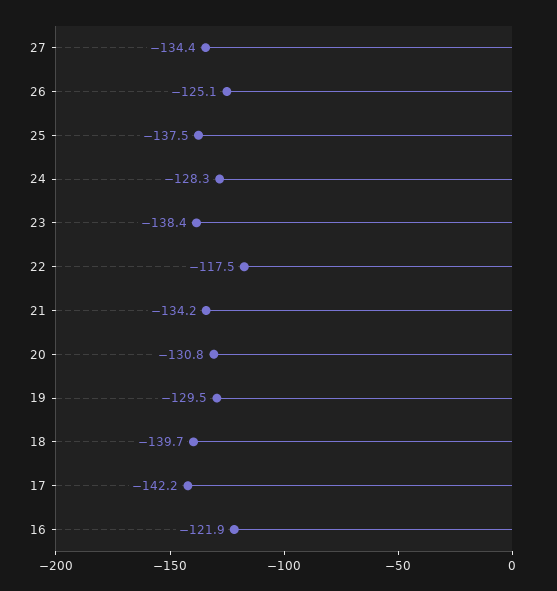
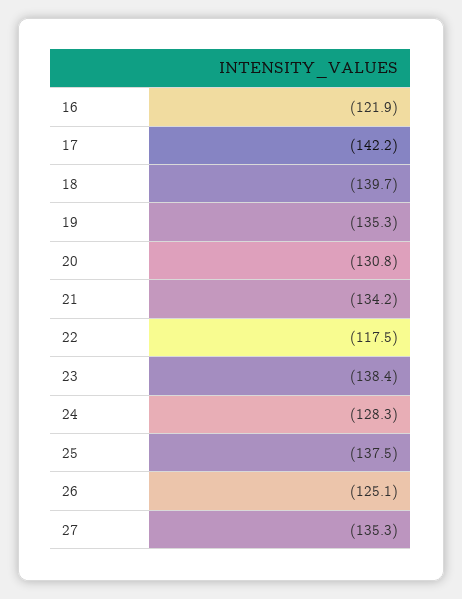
  {
-   "27": -134.4,
+   "27": -135.3,
    "26": -125.1,
    "25": -137.5,
    "24": -128.3,
    "23": -138.4,
    "22": -117.5,
    "21": -134.2,
    "20": -130.8,
-   "19": -129.5,
+   "19": -135.3,
    "18": -139.7,
    "17": -142.2,
    "16": -121.9
  }

